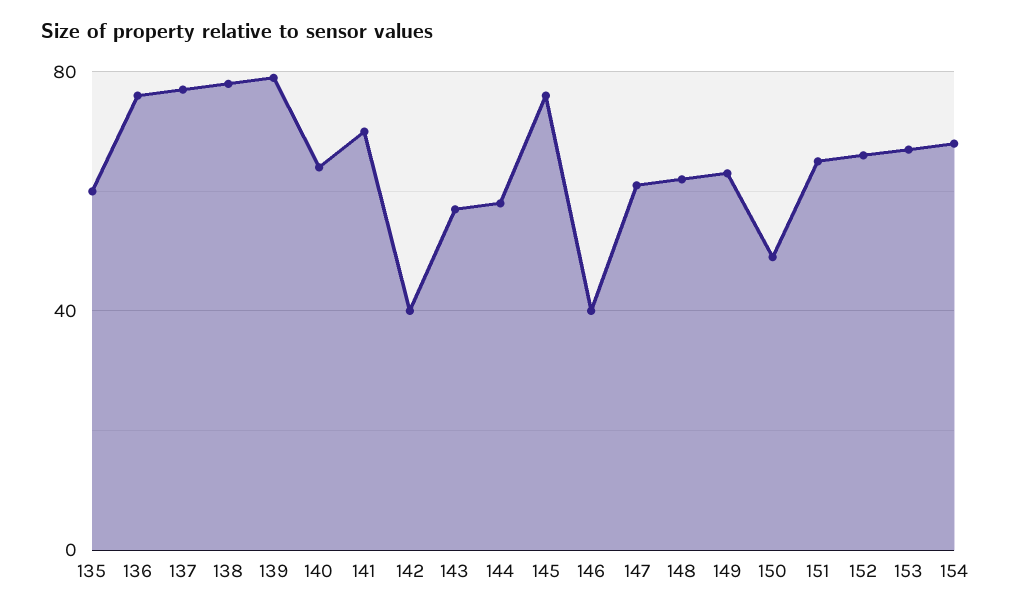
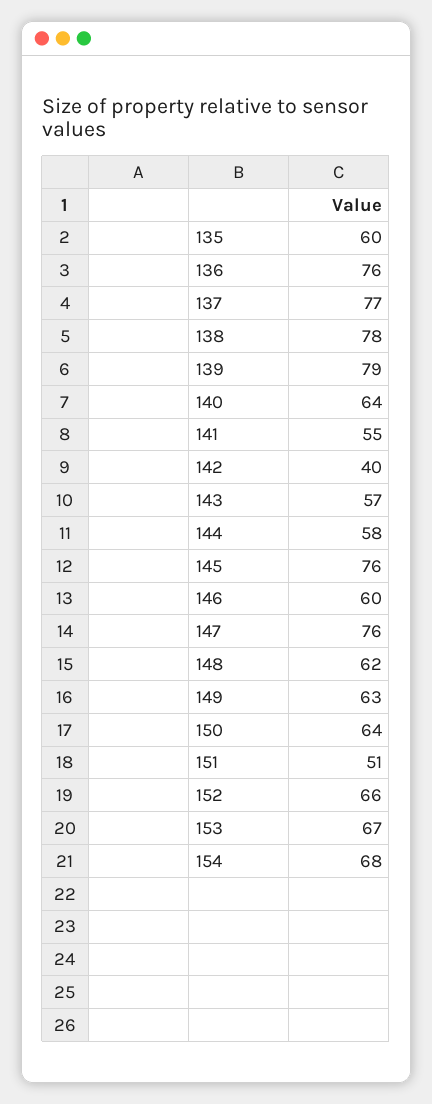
  {
    "135": 60,
    "136": 76,
    "137": 77,
    "138": 78,
    "139": 79,
    "140": 64,
-   "141": 70,
+   "141": 55,
    "142": 40,
    "143": 57,
    "144": 58,
    "145": 76,
-   "146": 40,
+   "146": 60,
-   "147": 60,
+   "147": 76,
    "148": 62,
    "149": 63,
-   "150": 50,
+   "150": 64,
-   "151": 65,
+   "151": 51,
    "152": 66,
    "153": 67,
    "154": 68
  }

